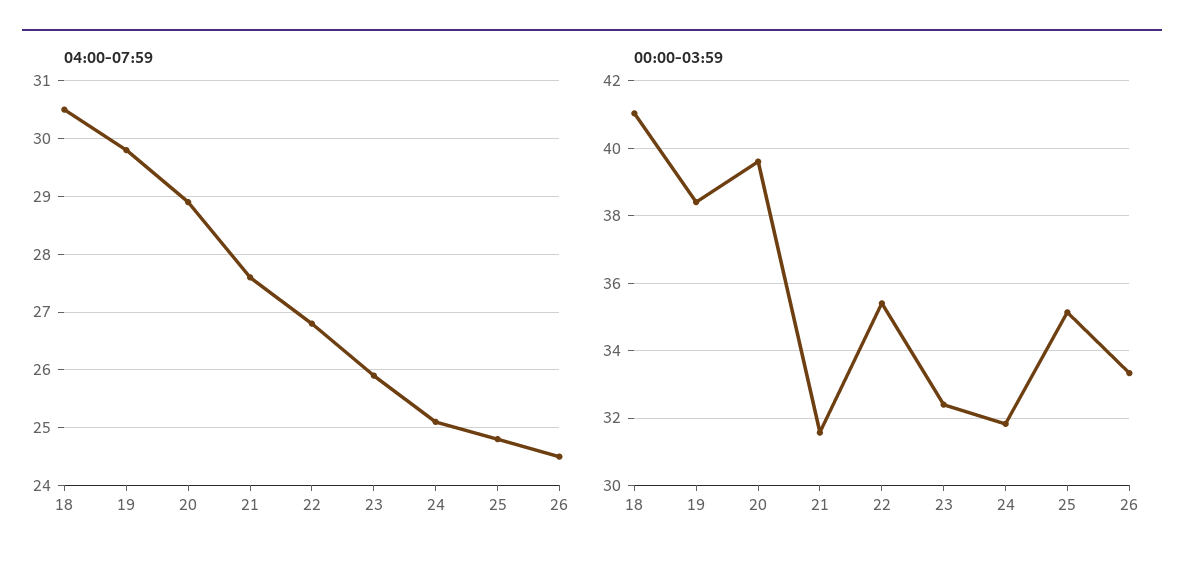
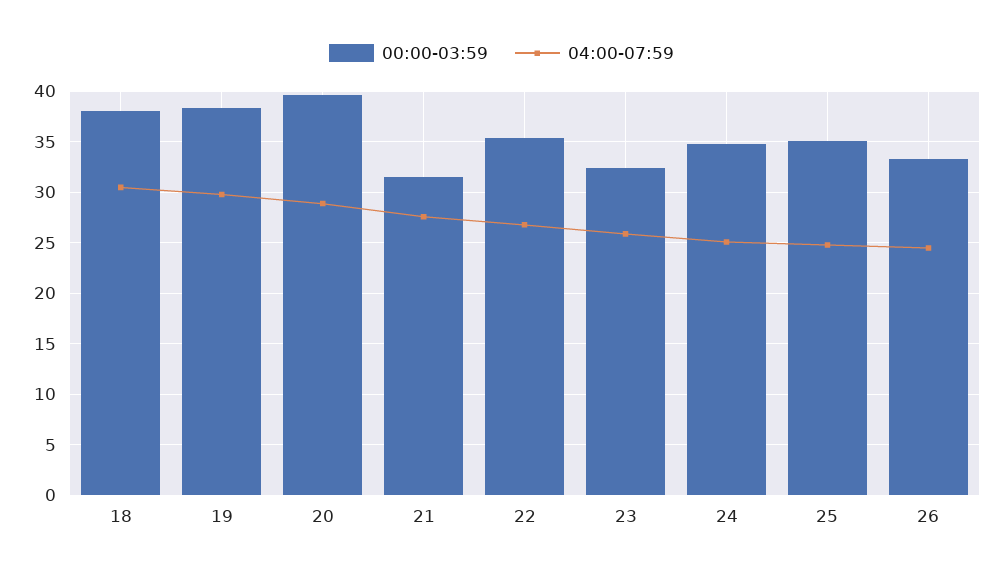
  {
    "04:00-07:59": {
      "18": 30.5,
      "19": 30,
      "20": 29,
      "21": 27.5,
      "22": 27,
      "23": 26,
      "24": 25,
      "25": 25,
      "26": 24.5
    },
    "00:00-03:59": {
-     "18": 41,
+     "18": 38,
      "19": 38.4,
      "20": 39.6,
      "21": 31.6,
      "22": 35.4,
      "23": 32.4,
-     "24": 31.8,
+     "24": 35,
      "25": 35.2,
      "26": 33.4
    }
  }

